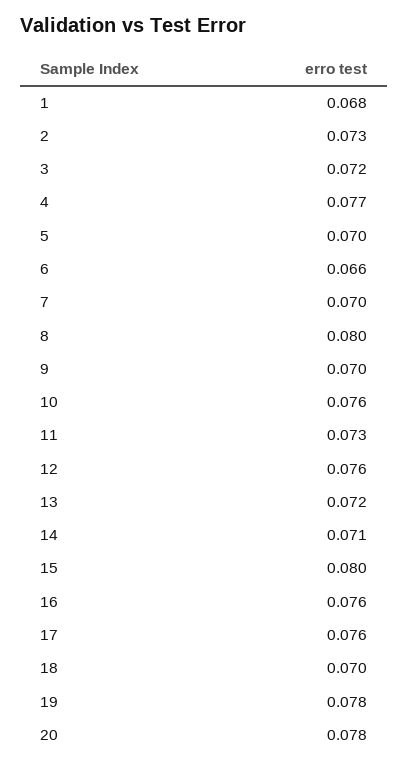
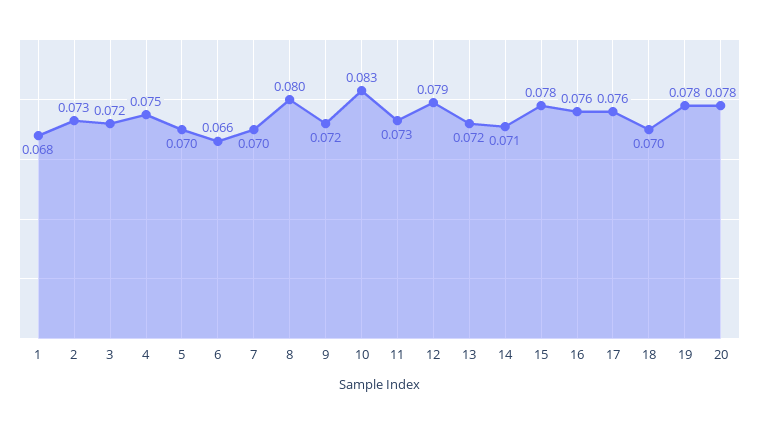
  {
    "1": 0.068,
    "2": 0.073,
    "3": 0.072,
-   "4": 0.077,
+   "4": 0.075,
    "5": 0.07,
    "6": 0.066,
    "7": 0.07,
    "8": 0.08,
-   "9": 0.07,
+   "9": 0.072,
-   "10": 0.076,
+   "10": 0.083,
    "11": 0.073,
-   "12": 0.076,
+   "12": 0.079,
    "13": 0.072,
    "14": 0.071,
-   "15": 0.08,
+   "15": 0.078,
    "16": 0.076,
    "17": 0.076,
    "18": 0.07,
    "19": 0.078,
    "20": 0.078
  }

